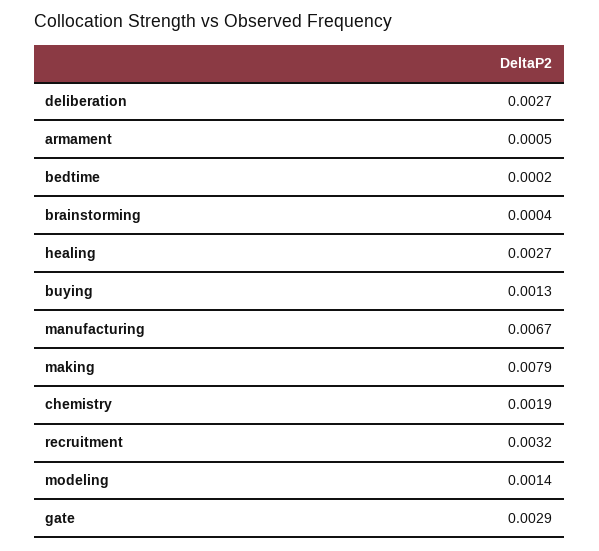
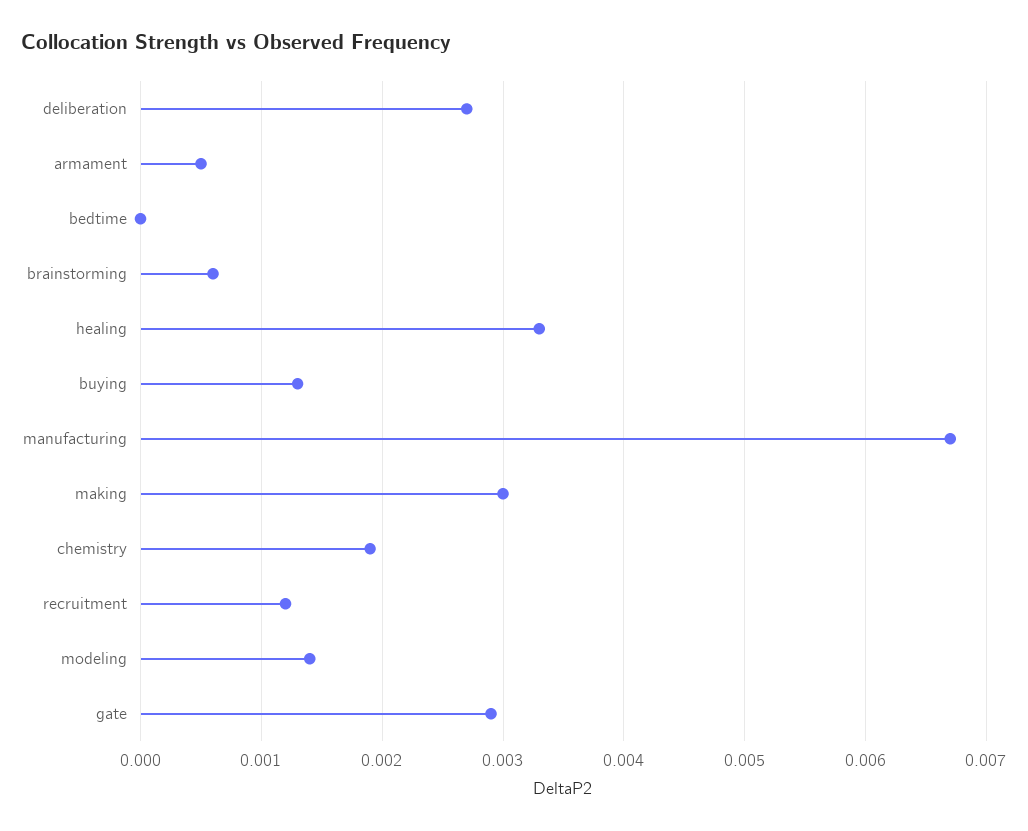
  {
    "deliberation": 0.0027,
    "armament": 0.0005,
-   "bedtime": 0.0002,
+   "bedtime": 0,
-   "brainstorming": 0.0004,
+   "brainstorming": 0.0006,
-   "healing": 0.0027,
+   "healing": 0.0033,
    "buying": 0.0013,
    "manufacturing": 0.0067,
-   "making": 0.0079,
+   "making": 0.003,
    "chemistry": 0.0019,
-   "recruitment": 0.0032,
+   "recruitment": 0.0012,
    "modeling": 0.0014,
    "gate": 0.0029
  }

